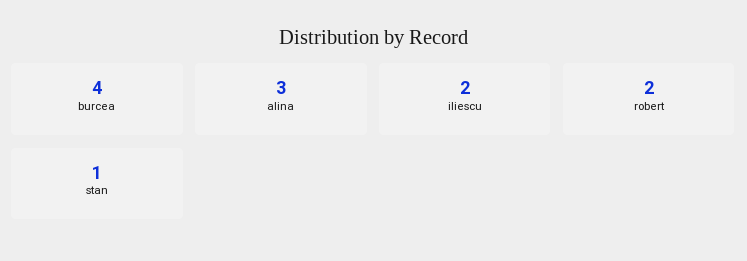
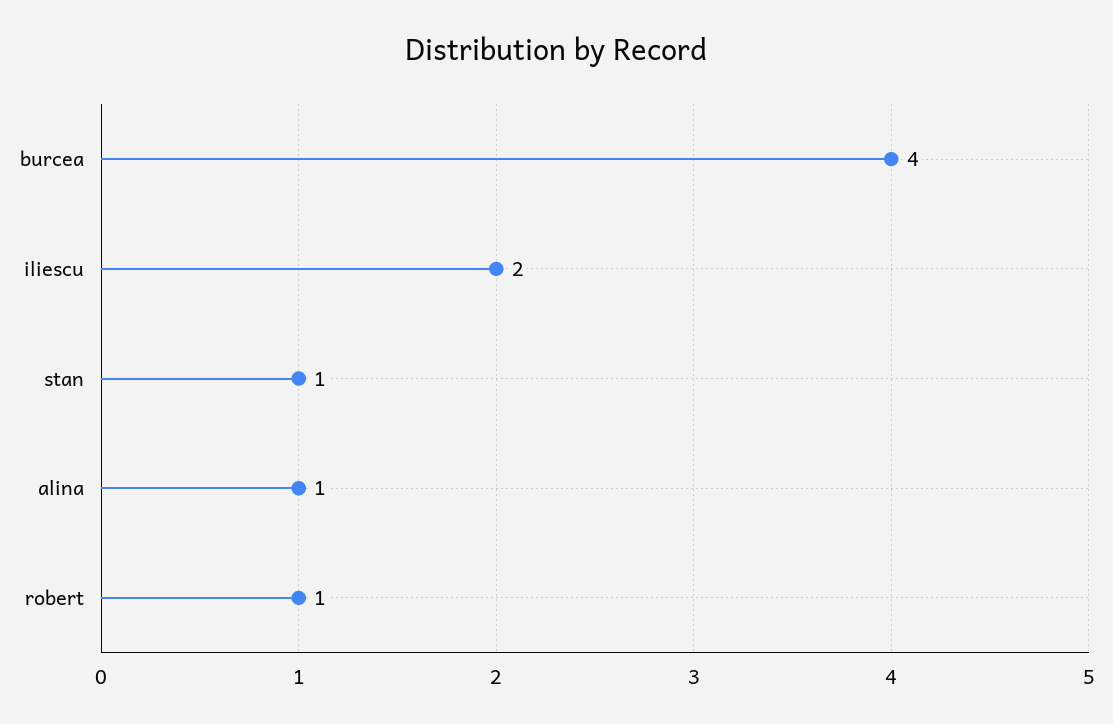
  {
    "burcea": 4,
-   "alina": 3,
+   "alina": 1,
    "iliescu": 2,
-   "robert": 2,
+   "robert": 1,
    "stan": 1
  }

